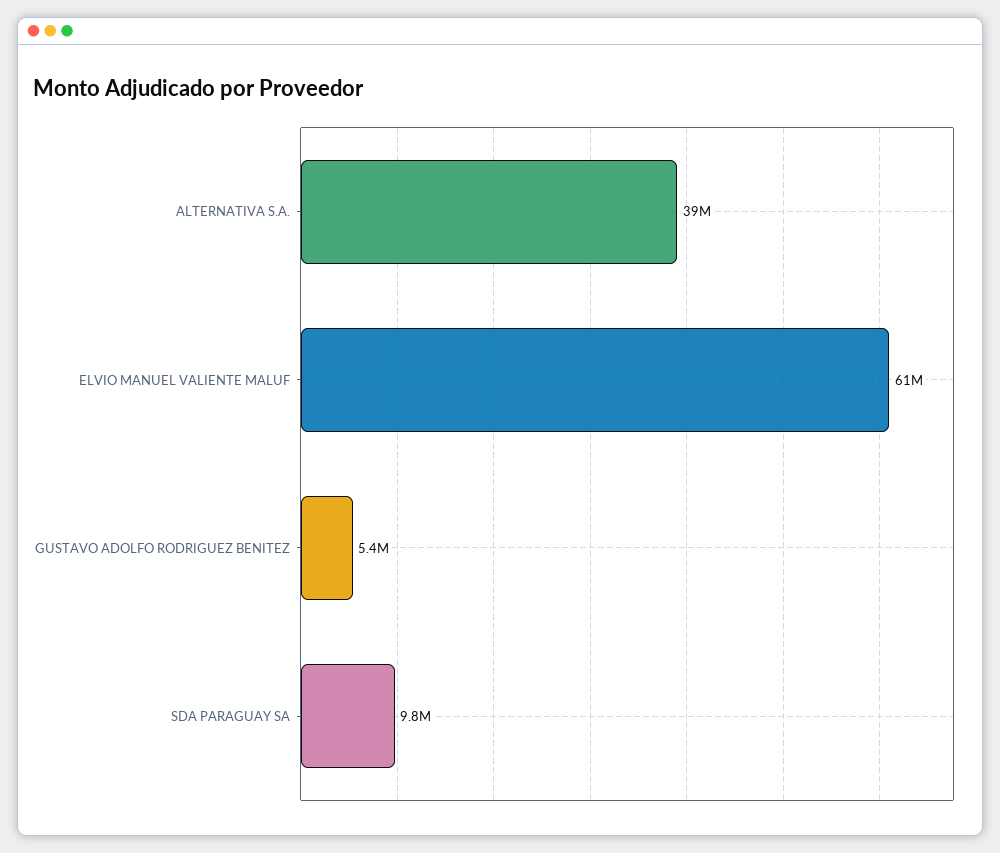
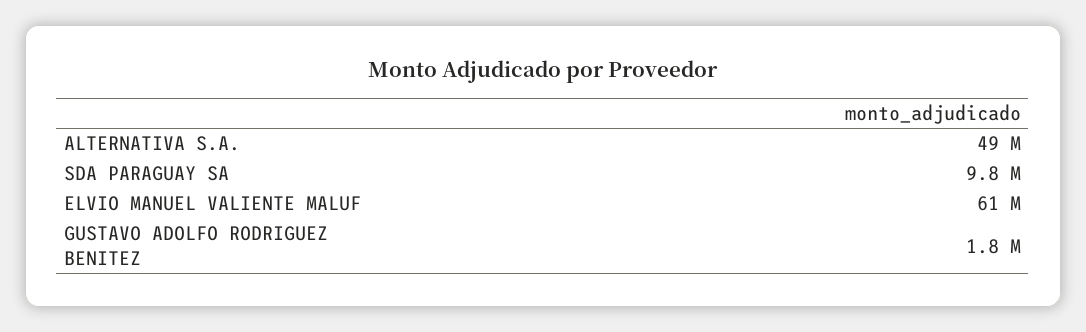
  {
-   "ALTERNATIVA S.A.": 39000000,
+   "ALTERNATIVA S.A.": 49000000,
    "ELVIO MANUEL VALIENTE MALUF": 61000000,
-   "GUSTAVO ADOLFO RODRIGUEZ BENITEZ": 5400000,
+   "GUSTAVO ADOLFO RODRIGUEZ BENITEZ": 1800000,
    "SDA PARAGUAY SA": 9800000
  }

